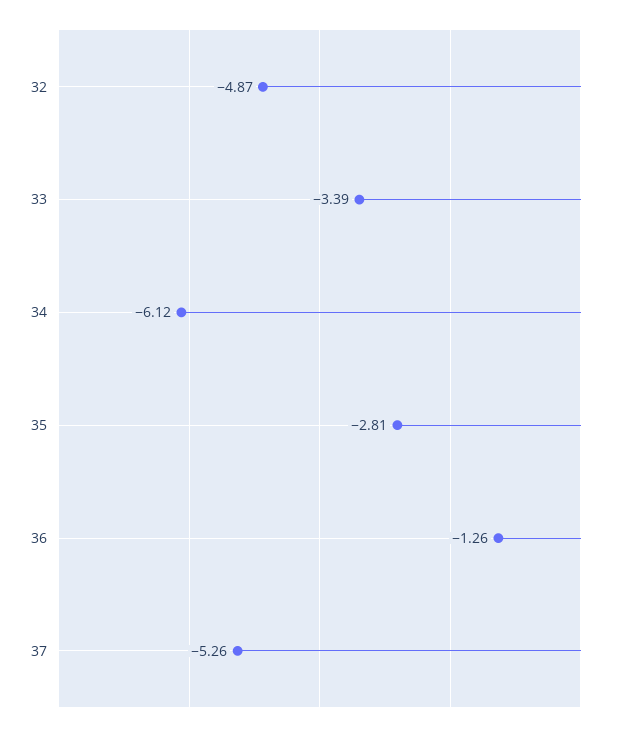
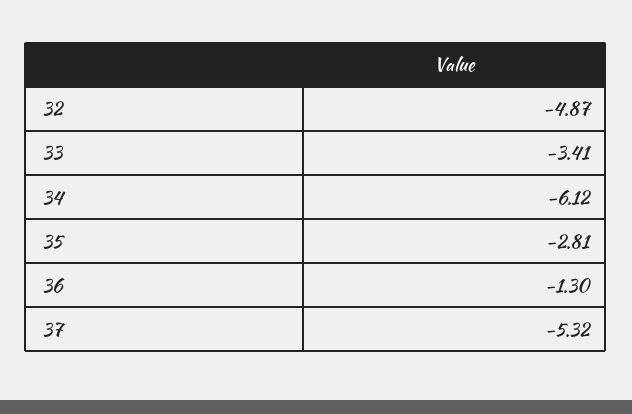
  {
    "32": -4.87,
-   "33": -3.39,
+   "33": -3.41,
    "34": -6.12,
    "35": -2.81,
-   "36": -1.26,
+   "36": -1.3,
-   "37": -5.26
+   "37": -5.32
  }

